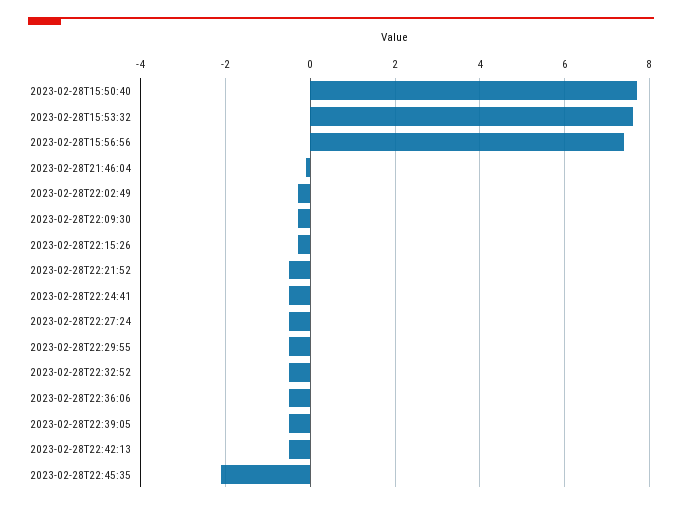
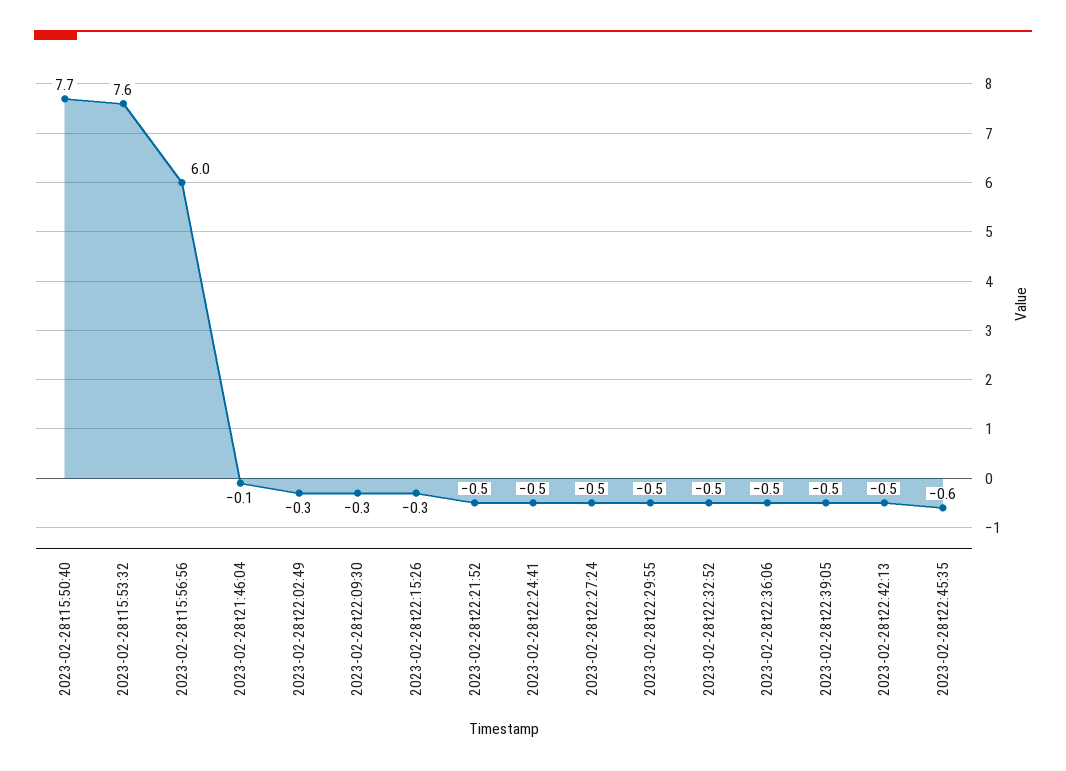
  {
    "2023-02-28T15:50:40": 7.7,
    "2023-02-28T15:53:32": 7.6,
-   "2023-02-28T15:56:56": 7.5,
+   "2023-02-28T15:56:56": 6,
    "2023-02-28T21:46:04": -0.1,
    "2023-02-28T22:02:49": -0.3,
    "2023-02-28T22:09:30": -0.3,
    "2023-02-28T22:15:26": -0.3,
    "2023-02-28T22:21:52": -0.5,
    "2023-02-28T22:24:41": -0.5,
    "2023-02-28T22:27:24": -0.5,
    "2023-02-28T22:29:55": -0.5,
    "2023-02-28T22:32:52": -0.5,
    "2023-02-28T22:36:06": -0.5,
    "2023-02-28T22:39:05": -0.5,
    "2023-02-28T22:42:13": -0.5,
-   "2023-02-28T22:45:35": -2
+   "2023-02-28T22:45:35": -0.6
  }

